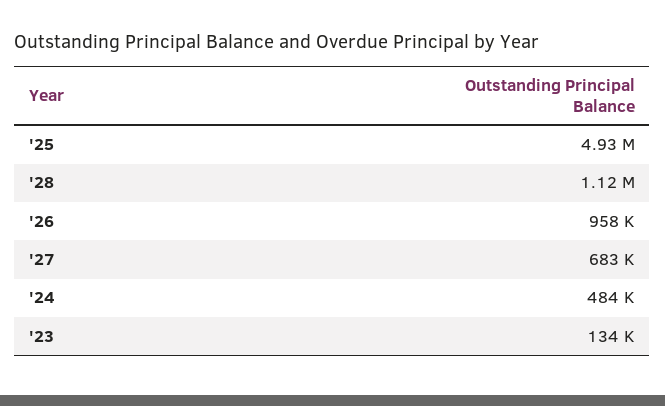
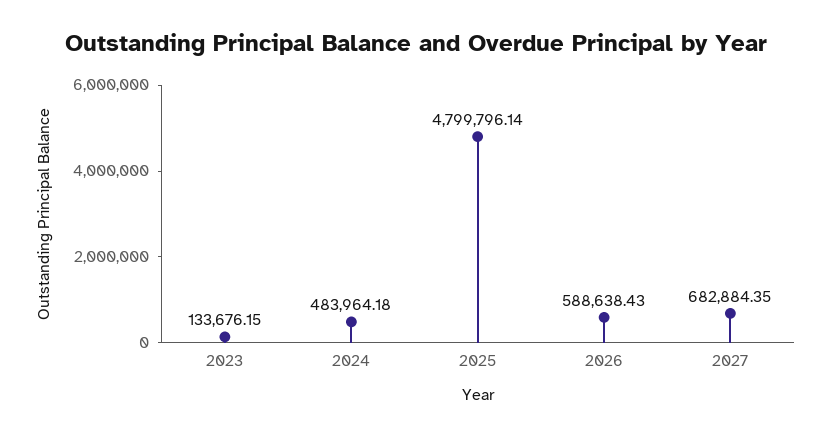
  {
-   "'25": 4930000,
+   "'25": 4799796.14,
-   "'28": 1120000,
-   "'26": 958000,
+   "'26": 588638.43,
    "'27": 682884.35,
    "'24": 483964.18,
    "'23": 133676.15
  }

